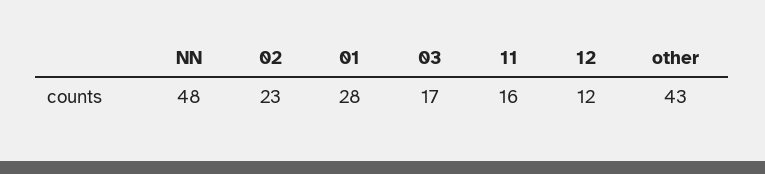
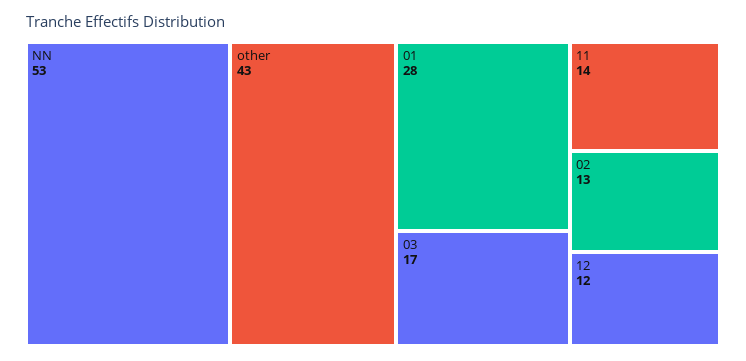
  {
-   "NN": 48,
+   "NN": 53,
-   "02": 23,
+   "02": 13,
    "01": 28,
    "03": 17,
-   "11": 16,
+   "11": 14,
    "12": 12,
    "other": 43
  }

